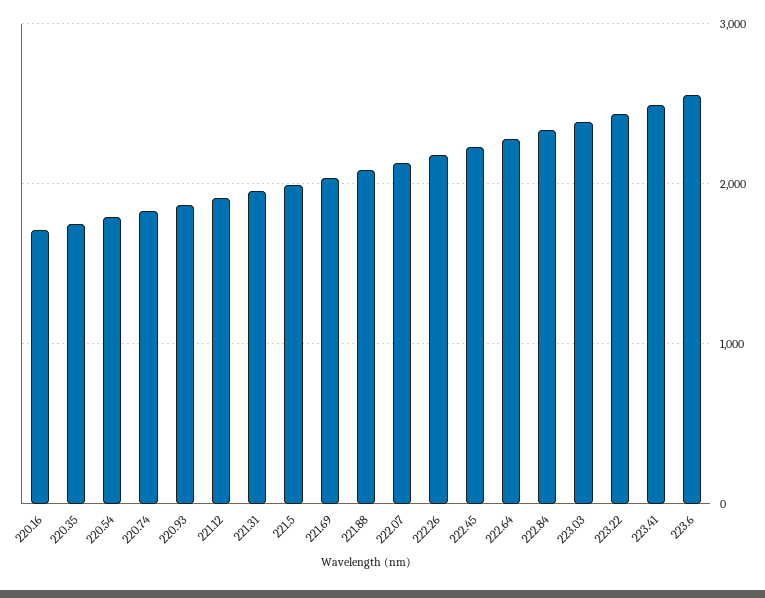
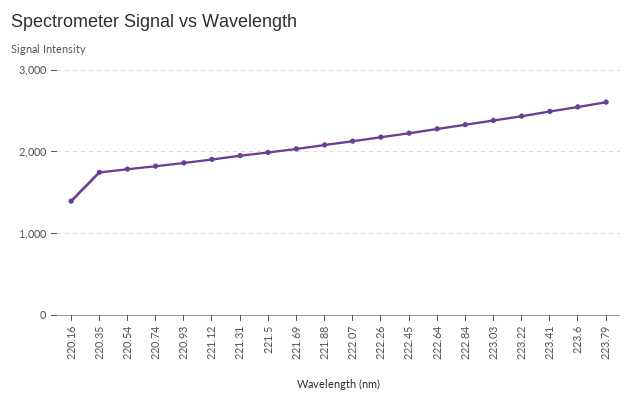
  {
-   "220.16": 1700,
+   "220.16": 1400,
    "220.35": 1800,
    "220.54": 1800,
    "220.74": 1800,
    "220.93": 1900,
    "221.12": 1900,
    "221.31": 2000,
    "221.5": 2000,
    "221.69": 2000,
    "221.88": 2100,
    "222.07": 2100,
    "222.26": 2200,
    "222.45": 2200,
    "222.64": 2300,
    "222.84": 2300,
    "223.03": 2400,
    "223.22": 2400,
    "223.41": 2500,
-   "223.6": 2600
+   "223.6": 2600,
+   "223.79": 2600
  }

